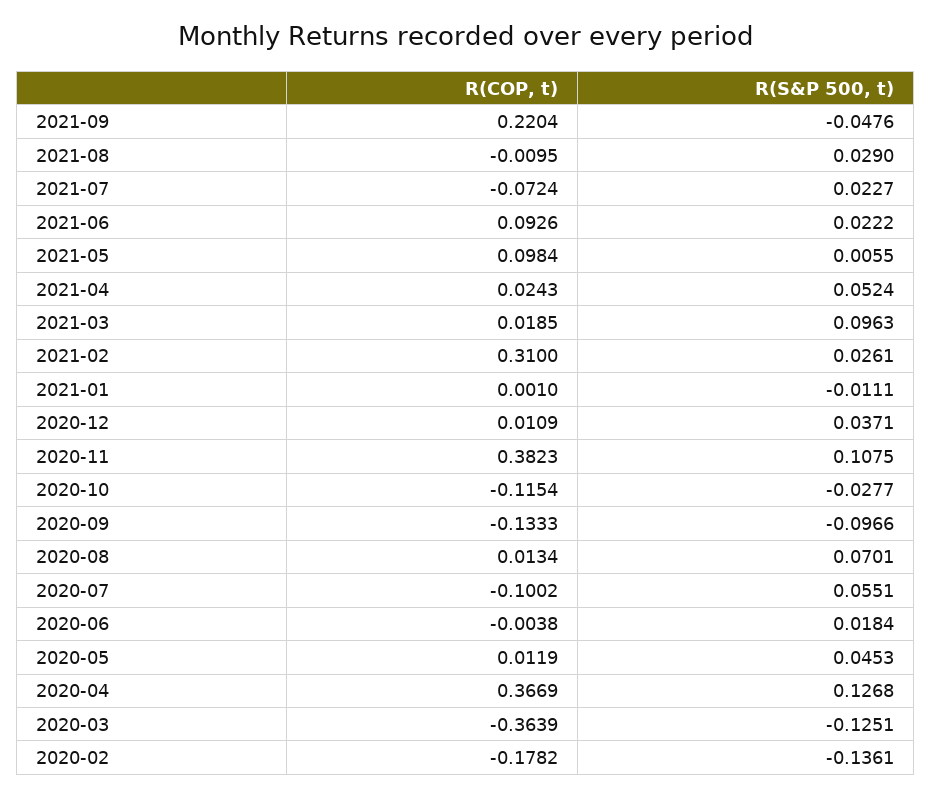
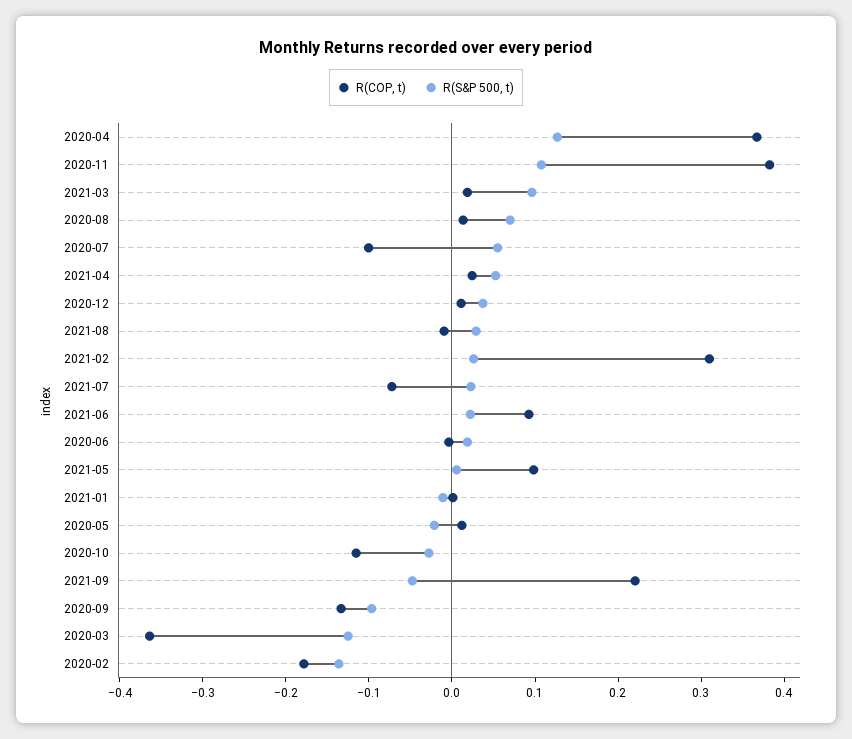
  {
    "R(COP, t)": {
      "2021-09": 0.2204,
      "2021-08": -0.0095,
      "2021-07": -0.0724,
      "2021-06": 0.0926,
      "2021-05": 0.0984,
      "2021-04": 0.0243,
      "2021-03": 0.0185,
      "2021-02": 0.31,
      "2021-01": 0.001,
      "2020-12": 0.0109,
      "2020-11": 0.3823,
      "2020-10": -0.1154,
      "2020-09": -0.1333,
      "2020-08": 0.0134,
      "2020-07": -0.1002,
      "2020-06": -0.0038,
      "2020-05": 0.0119,
      "2020-04": 0.3669,
      "2020-03": -0.3639,
      "2020-02": -0.1782
    },
    "R(S&P 500, t)": {
      "2021-09": -0.0476,
      "2021-08": 0.029,
      "2021-07": 0.0227,
      "2021-06": 0.0222,
      "2021-05": 0.0055,
      "2021-04": 0.0524,
      "2021-03": 0.0963,
      "2021-02": 0.0261,
      "2021-01": -0.0111,
      "2020-12": 0.0371,
      "2020-11": 0.1075,
      "2020-10": -0.0277,
      "2020-09": -0.0966,
      "2020-08": 0.0701,
      "2020-07": 0.0551,
      "2020-06": 0.0184,
-     "2020-05": 0.0453,
+     "2020-05": -0.02,
      "2020-04": 0.1268,
      "2020-03": -0.1251,
      "2020-02": -0.1361
    }
  }

